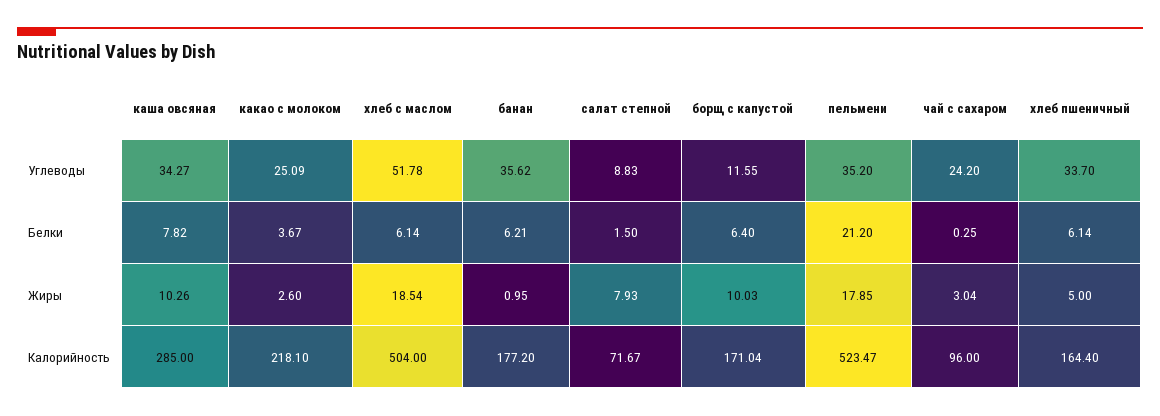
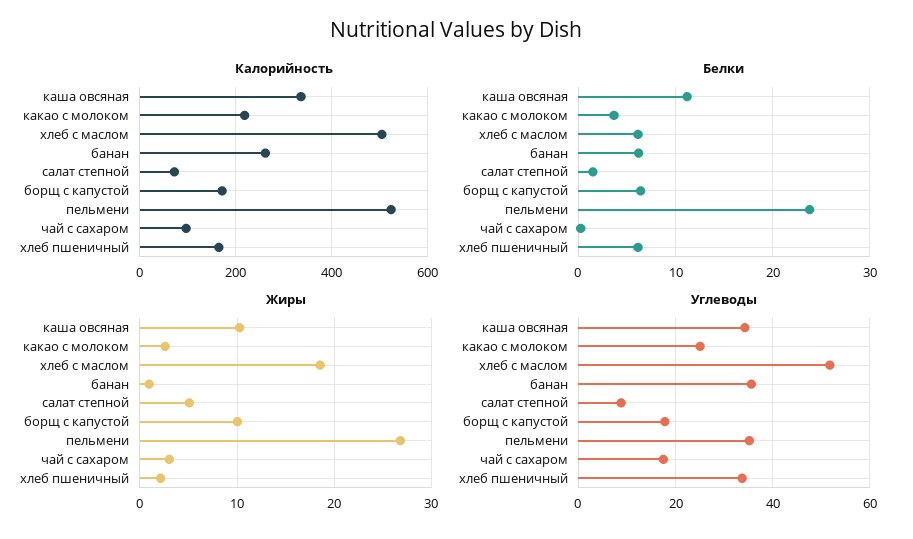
  {
    "Углеводы": {
      "каша овсяная": 34.27,
      "какао с молоком": 25.09,
      "хлеб с маслом": 51.78,
      "банан": 35.62,
      "салат степной": 8.83,
-     "борщ с капустой": 11.55,
+     "борщ с капустой": 18,
      "пельмени": 35.2,
-     "чай с сахаром": 24.2,
+     "чай с сахаром": 18,
      "хлеб пшеничный": 33.7
    },
    "Белки": {
-     "каша овсяная": 7.82,
+     "каша овсяная": 11,
      "какао с молоком": 3.67,
      "хлеб с маслом": 6.14,
      "банан": 6.21,
      "салат степной": 1.5,
      "борщ с капустой": 6.4,
-     "пельмени": 21.2,
+     "пельмени": 24,
      "чай с сахаром": 0.25,
      "хлеб пшеничный": 6.14
    },
    "Жиры": {
      "каша овсяная": 10.26,
      "какао с молоком": 2.6,
      "хлеб с маслом": 18.54,
      "банан": 0.95,
-     "салат степной": 7.93,
+     "салат степной": 5,
      "борщ с капустой": 10.03,
-     "пельмени": 17.85,
+     "пельмени": 27,
      "чай с сахаром": 3.04,
-     "хлеб пшеничный": 5
+     "хлеб пшеничный": 2
    },
    "Калорийность": {
-     "каша овсяная": 285,
+     "каша овсяная": 340,
      "какао с молоком": 218.1,
      "хлеб с маслом": 504,
-     "банан": 177.2,
+     "банан": 260,
      "салат степной": 71.67,
      "борщ с капустой": 171.04,
      "пельмени": 523.47,
      "чай с сахаром": 96,
      "хлеб пшеничный": 164.4
    }
  }

